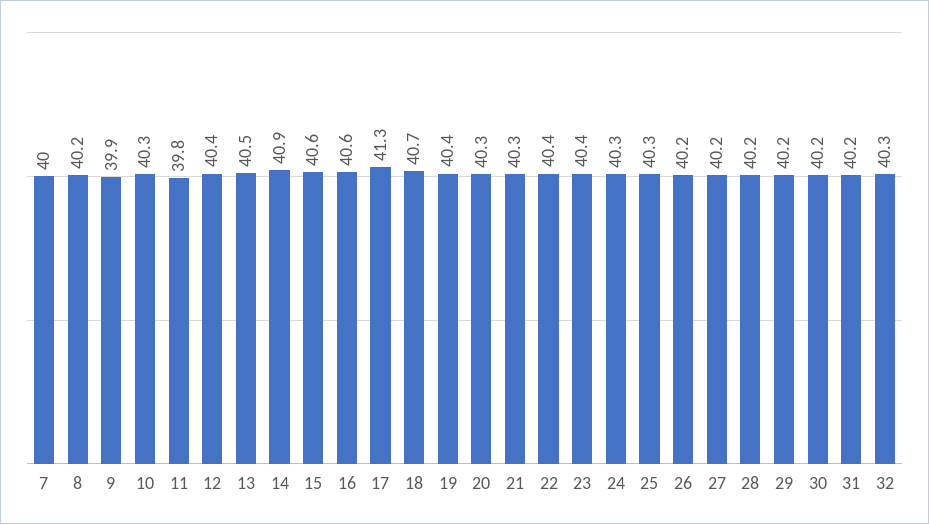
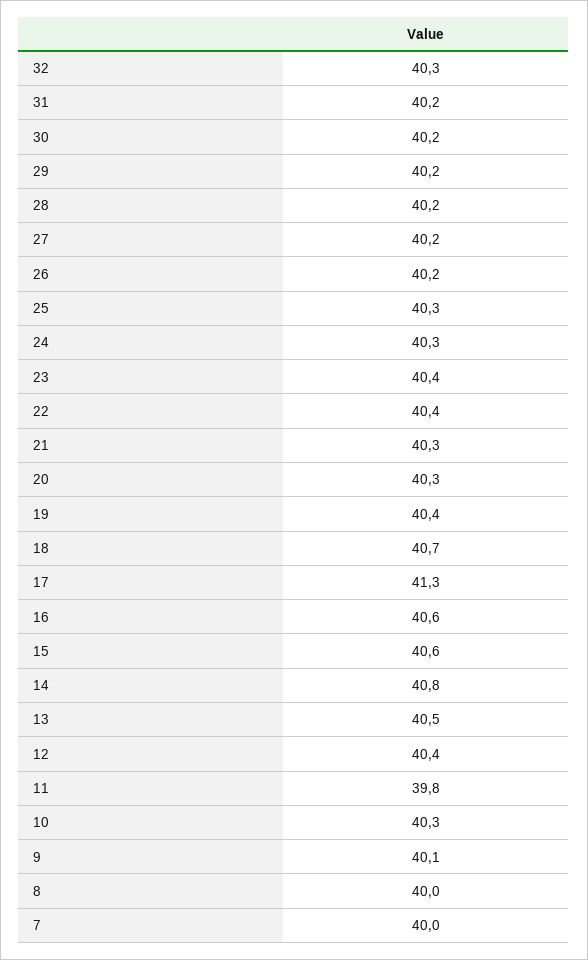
  {
    "7": 40,
-   "8": 40.2,
+   "8": 40,
-   "9": 39.9,
+   "9": 40.1,
    "10": 40.3,
    "11": 39.8,
    "12": 40.4,
    "13": 40.5,
-   "14": 40.9,
+   "14": 40.8,
    "15": 40.6,
    "16": 40.6,
    "17": 41.3,
    "18": 40.7,
    "19": 40.4,
    "20": 40.3,
    "21": 40.3,
    "22": 40.4,
    "23": 40.4,
    "24": 40.3,
    "25": 40.3,
    "26": 40.2,
    "27": 40.2,
    "28": 40.2,
    "29": 40.2,
    "30": 40.2,
    "31": 40.2,
    "32": 40.3
  }

